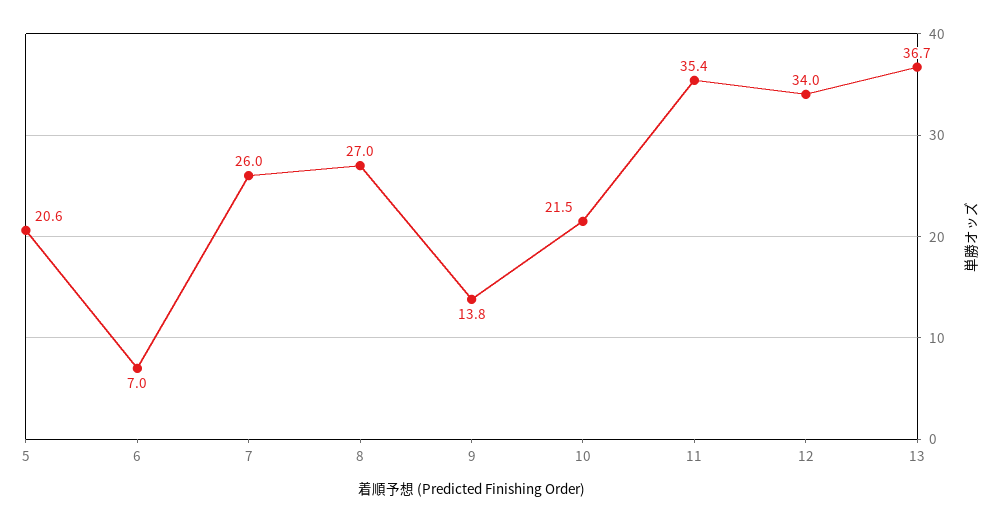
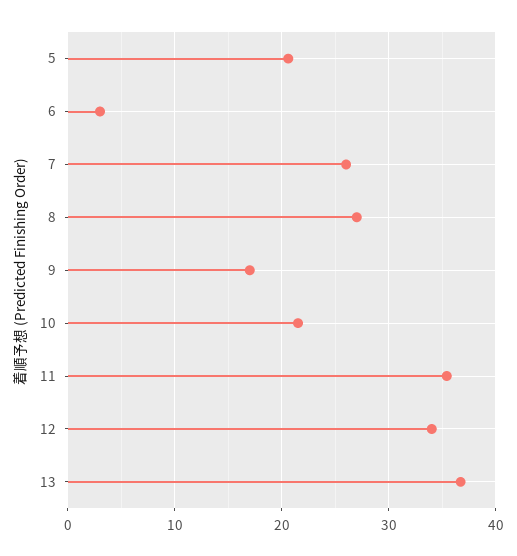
  {
    "5": 20.6,
-   "6": 7,
+   "6": 3,
    "7": 26,
    "8": 27,
-   "9": 13.8,
+   "9": 17,
    "10": 21.5,
    "11": 35.4,
    "12": 34,
    "13": 36.7
  }

